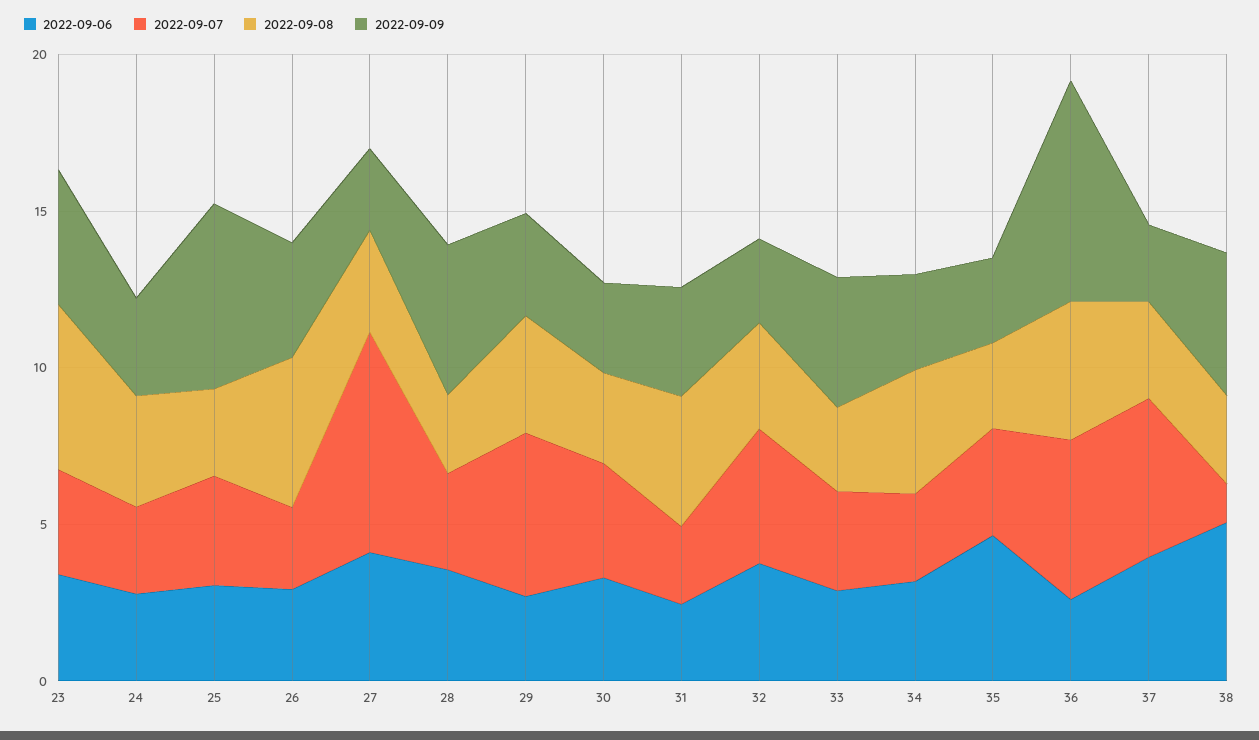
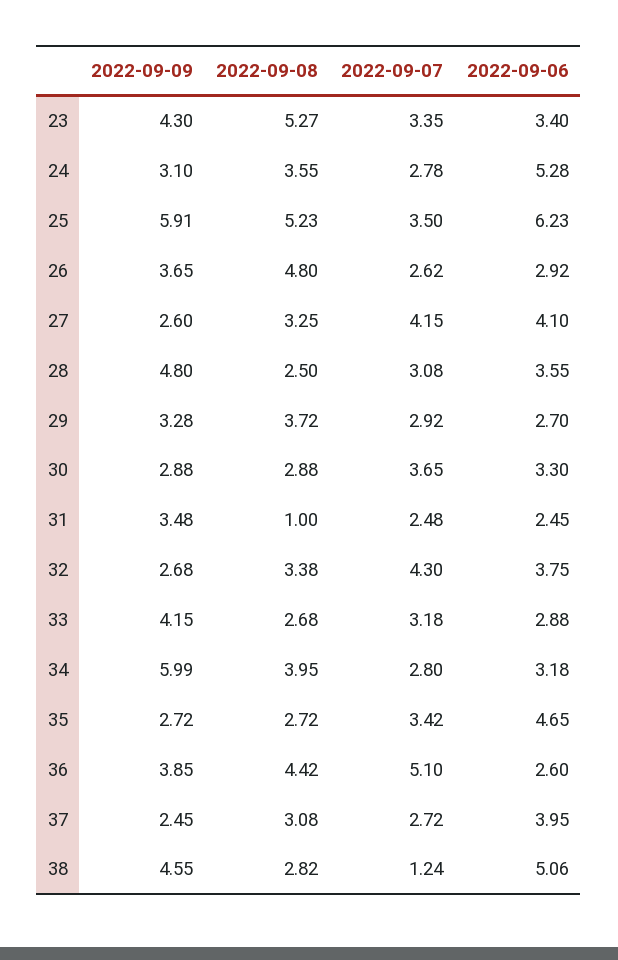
  {
    "2022-09-06": {
      "23": 3.4,
-     "24": 3,
+     "24": 5.28,
-     "25": 3,
+     "25": 6.23,
      "26": 2.92,
      "27": 4.1,
      "28": 3.55,
      "29": 2.7,
      "30": 3.3,
      "31": 2.45,
      "32": 3.75,
      "33": 2.88,
      "34": 3.18,
      "35": 4.65,
      "36": 2.6,
      "37": 3.95,
      "38": 5.06
    },
    "2022-09-07": {
      "23": 3.35,
      "24": 2.78,
      "25": 3.5,
      "26": 2.62,
-     "27": 7,
+     "27": 4.15,
      "28": 3.08,
-     "29": 5,
+     "29": 2.92,
      "30": 3.65,
      "31": 2.48,
      "32": 4.3,
      "33": 3.18,
      "34": 2.8,
      "35": 3.42,
      "36": 5.1,
-     "37": 5,
+     "37": 2.72,
      "38": 1.24
    },
    "2022-09-08": {
      "23": 5.27,
      "24": 3.55,
-     "25": 3,
+     "25": 5.23,
      "26": 4.8,
      "27": 3.25,
      "28": 2.5,
      "29": 3.72,
      "30": 2.88,
-     "31": 4,
+     "31": 1,
      "32": 3.38,
      "33": 2.68,
      "34": 3.95,
      "35": 2.72,
      "36": 4.42,
      "37": 3.08,
      "38": 2.82
    },
    "2022-09-09": {
      "23": 4.3,
      "24": 3.1,
      "25": 5.91,
      "26": 3.65,
      "27": 2.6,
      "28": 4.8,
      "29": 3.28,
      "30": 2.88,
      "31": 3.48,
      "32": 2.68,
      "33": 4.15,
-     "34": 3,
+     "34": 5.99,
      "35": 2.72,
-     "36": 7,
+     "36": 3.85,
      "37": 2.45,
      "38": 4.55
    }
  }

